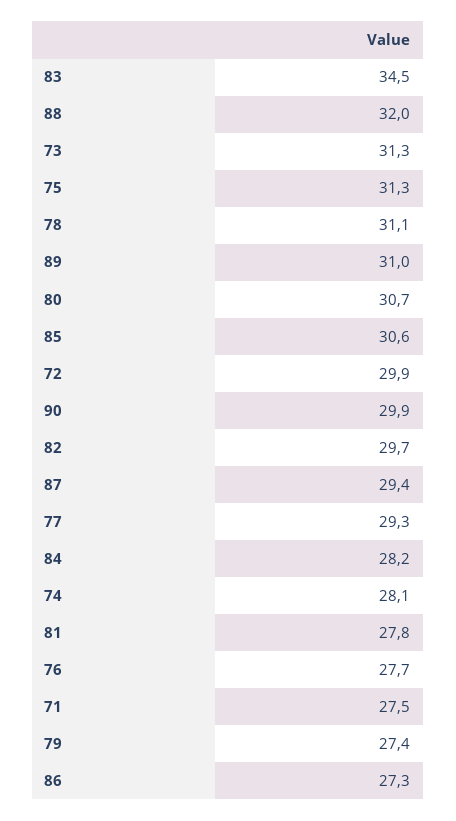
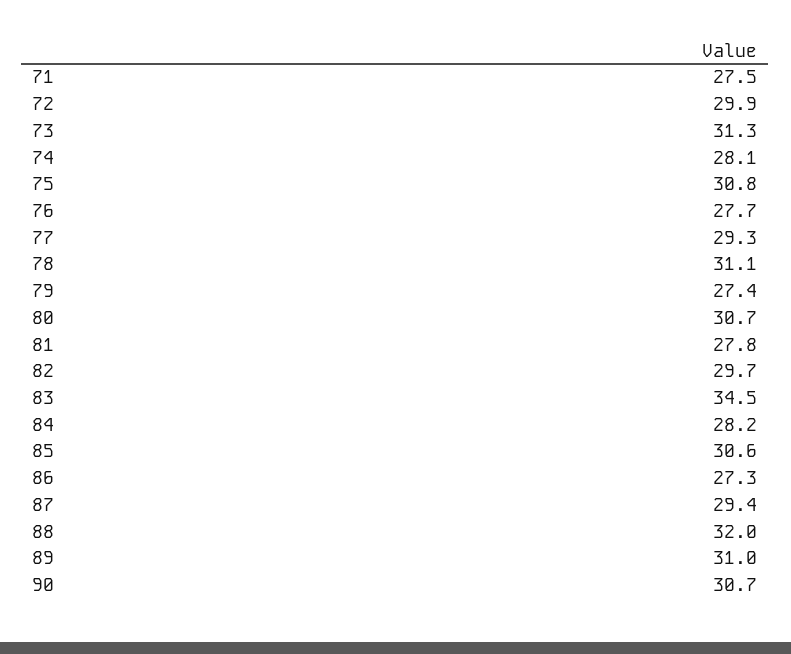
  {
    "83": 34.5,
    "88": 32,
    "73": 31.3,
-   "75": 31.3,
+   "75": 30.8,
    "78": 31.1,
    "89": 31,
    "80": 30.7,
    "85": 30.6,
    "72": 29.9,
-   "90": 29.9,
+   "90": 30.7,
    "82": 29.7,
    "87": 29.4,
    "77": 29.3,
    "84": 28.2,
    "74": 28.1,
    "81": 27.8,
    "76": 27.7,
    "71": 27.5,
    "79": 27.4,
    "86": 27.3
  }

